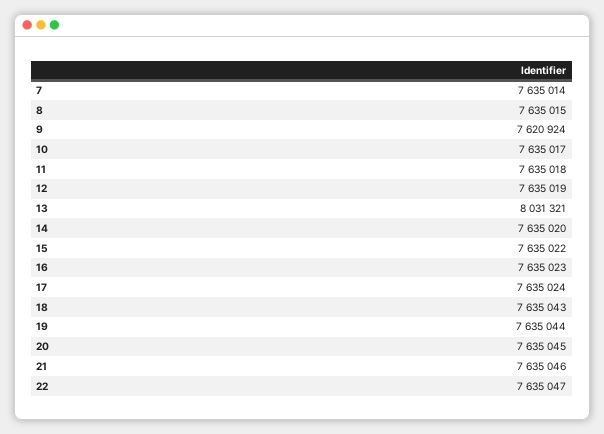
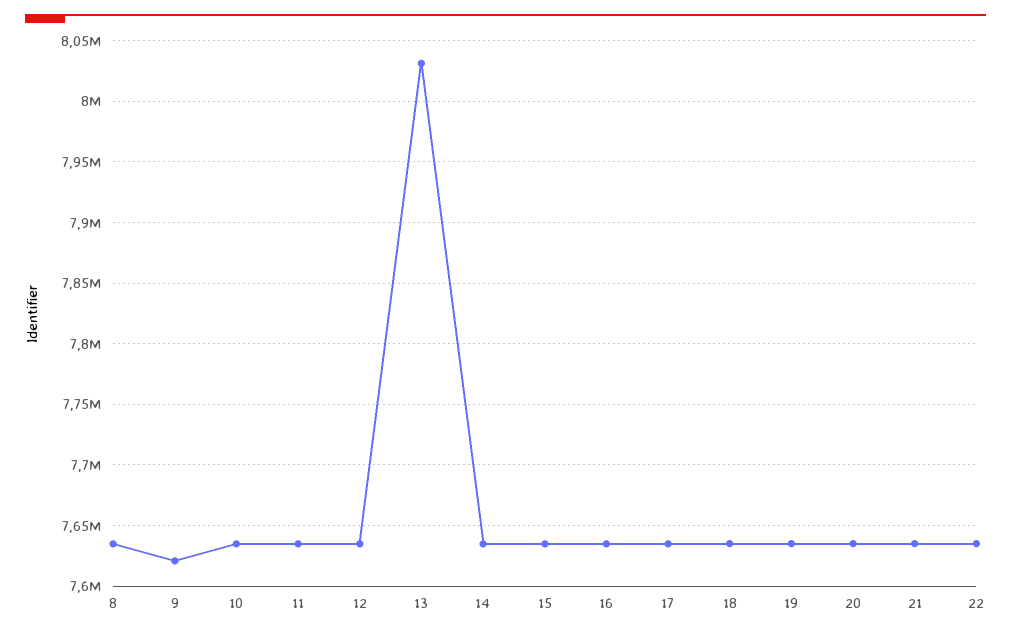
  {
-   "7": 7635014,
    "8": 7635015,
    "9": 7620924,
    "10": 7635017,
    "11": 7635018,
    "12": 7635019,
    "13": 8031321,
    "14": 7635020,
    "15": 7635022,
    "16": 7635023,
    "17": 7635024,
    "18": 7635043,
    "19": 7635044,
    "20": 7635045,
    "21": 7635046,
    "22": 7635047
  }

